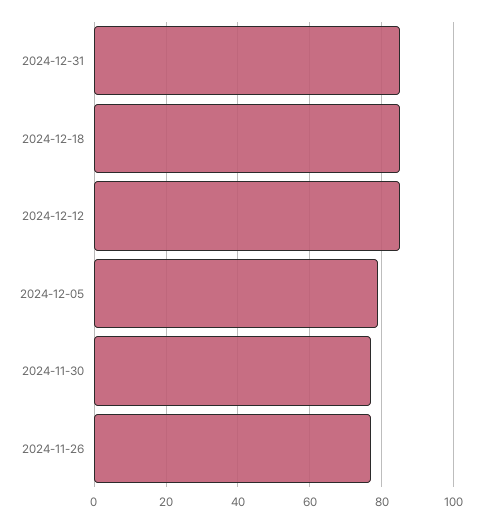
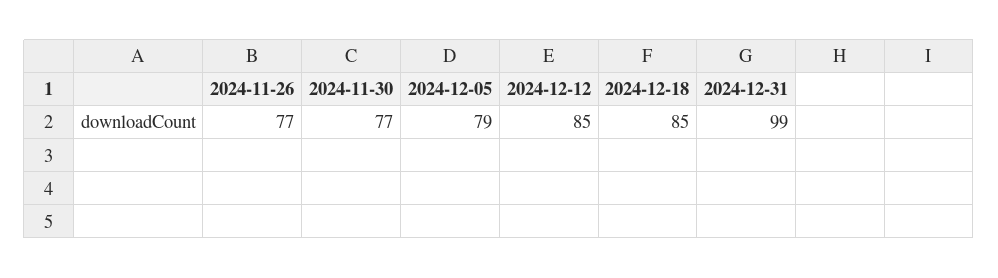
  {
-   "2024-12-31": 85,
+   "2024-12-31": 99,
    "2024-12-18": 85,
    "2024-12-12": 85,
    "2024-12-05": 79,
    "2024-11-30": 77,
    "2024-11-26": 77
  }

